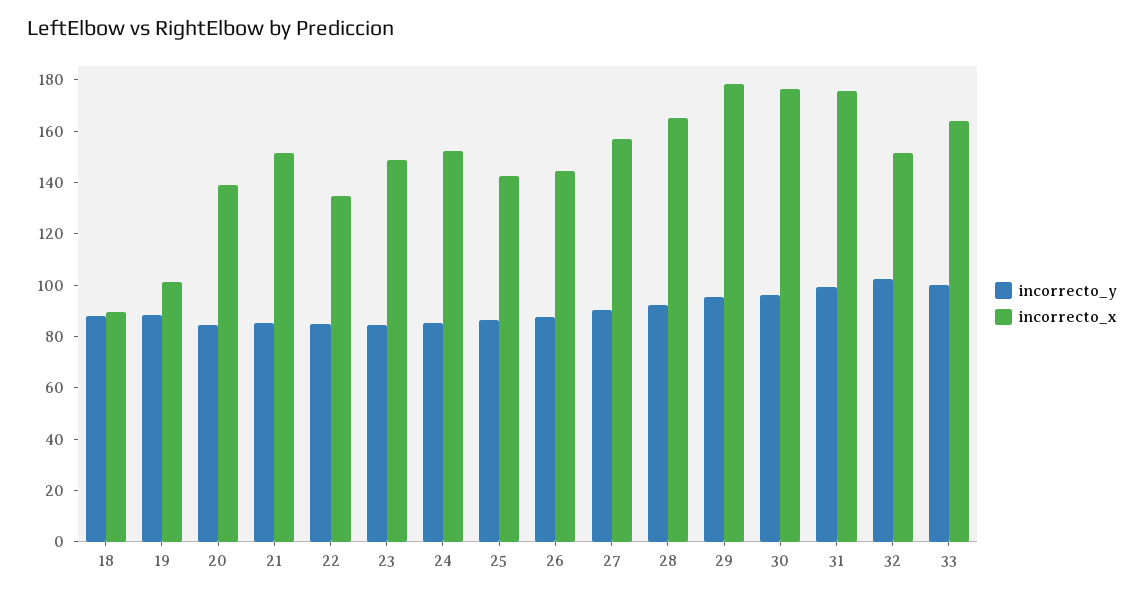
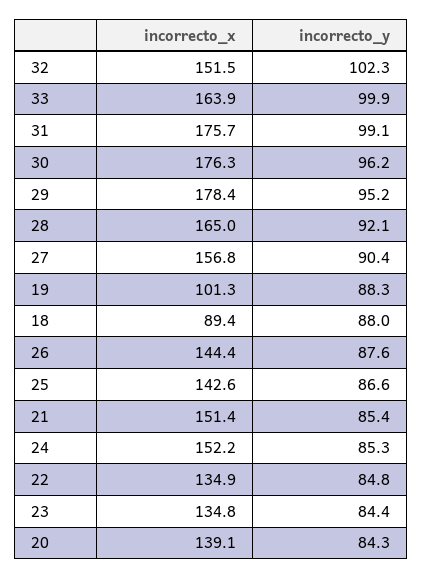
  {
    "incorrecto_y": {
      "18": 88,
      "19": 88.3,
      "20": 84.3,
      "21": 85.4,
      "22": 84.8,
      "23": 84.4,
      "24": 85.3,
      "25": 86.6,
      "26": 87.6,
      "27": 90.4,
      "28": 92.1,
      "29": 95.2,
      "30": 96.2,
      "31": 99.1,
      "32": 102.3,
      "33": 99.9
    },
    "incorrecto_x": {
      "18": 89.4,
      "19": 101.3,
      "20": 139.1,
      "21": 151.4,
      "22": 134.9,
-     "23": 150,
+     "23": 134.8,
      "24": 152.2,
      "25": 142.6,
      "26": 144.4,
      "27": 156.8,
      "28": 165,
      "29": 178.4,
      "30": 176.3,
      "31": 175.7,
      "32": 151.5,
      "33": 163.9
    }
  }

